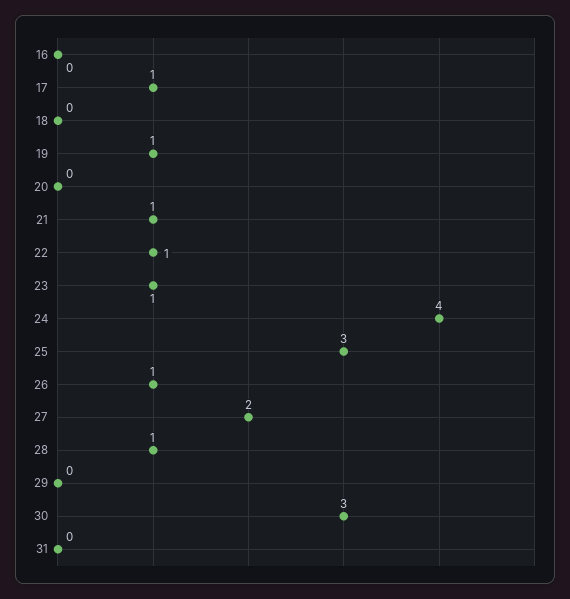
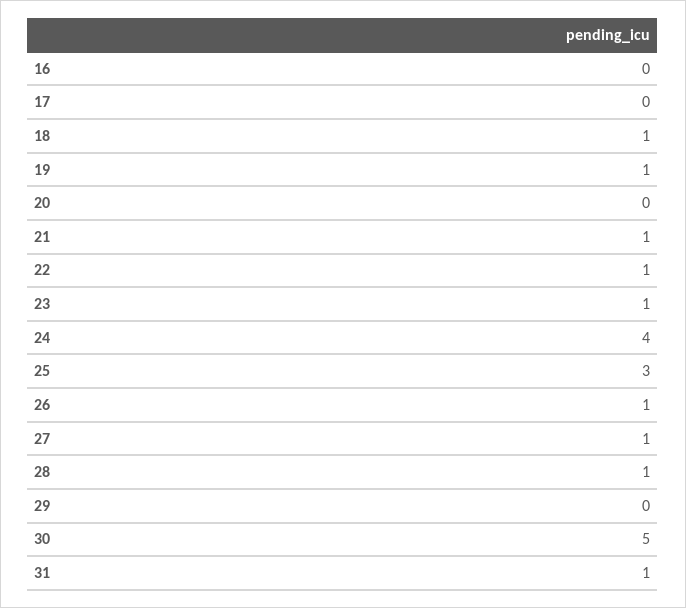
  {
    "16": 0,
-   "17": 1,
+   "17": 0,
-   "18": 0,
+   "18": 1,
    "19": 1,
    "20": 0,
    "21": 1,
    "22": 1,
    "23": 1,
    "24": 4,
    "25": 3,
    "26": 1,
-   "27": 2,
+   "27": 1,
    "28": 1,
    "29": 0,
-   "30": 3,
+   "30": 5,
-   "31": 0
+   "31": 1
  }

